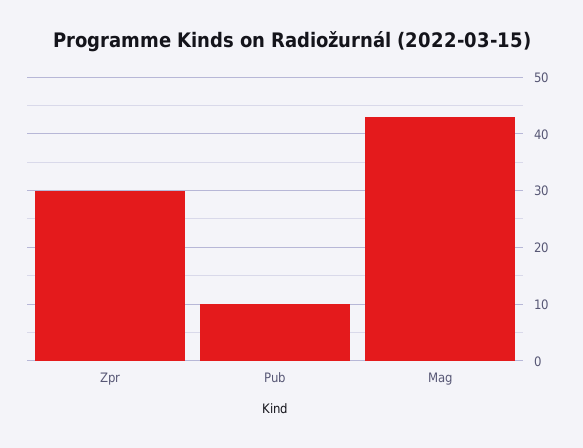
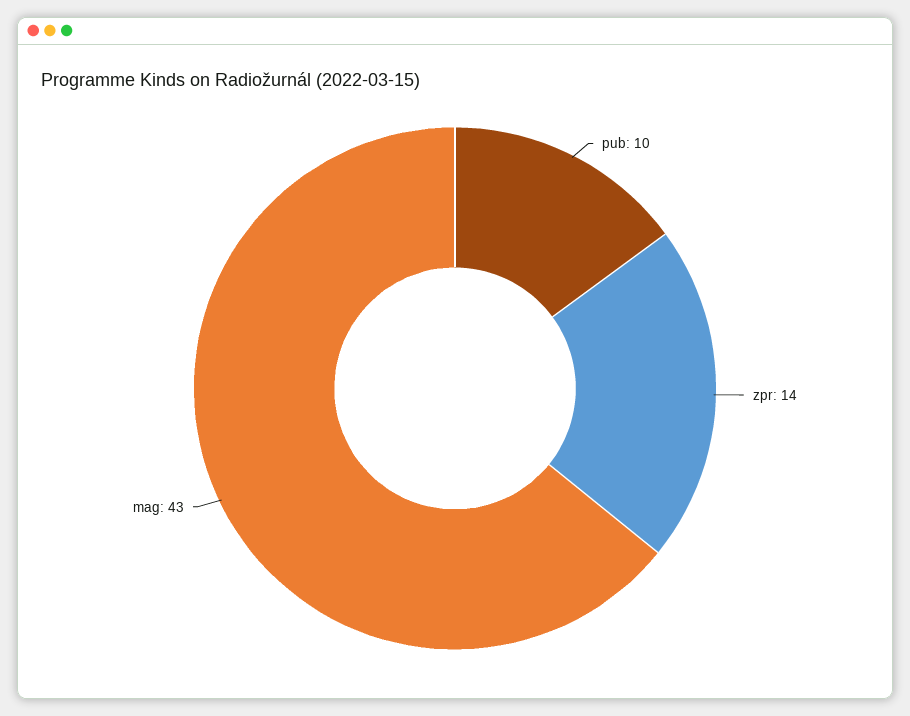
  {
-   "Zpr": 30,
+   "Zpr": 14,
    "Pub": 10,
    "Mag": 43
  }

